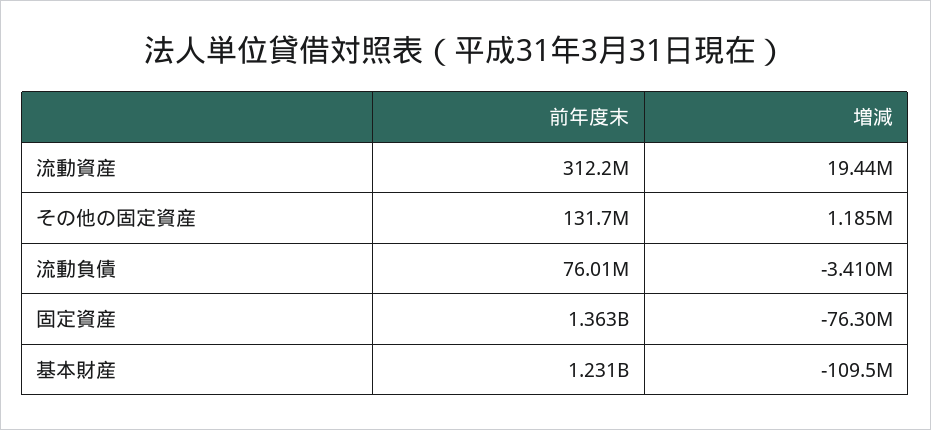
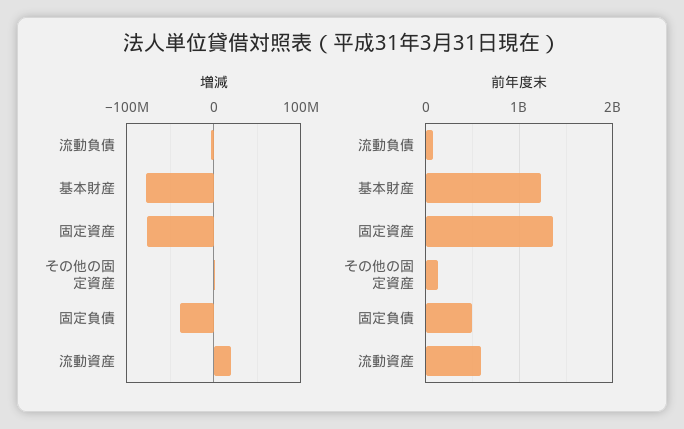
  {
    "前年度末": {
-     "流動資産": 312200000,
+     "流動資産": 600000000,
      "その他の固定資産": 131700000,
      "流動負債": 76010000,
      "固定資産": 1363000000,
-     "基本財産": 1231000000
+     "基本財産": 1231000000,
+     "固定負債": 500000000
    },
    "増減": {
      "流動資産": 19440000,
      "その他の固定資産": 1185000,
      "流動負債": -3410000,
      "固定資産": -76300000,
-     "基本財産": -109500000
+     "基本財産": -80000000,
+     "固定負債": -40000000
    }
  }

